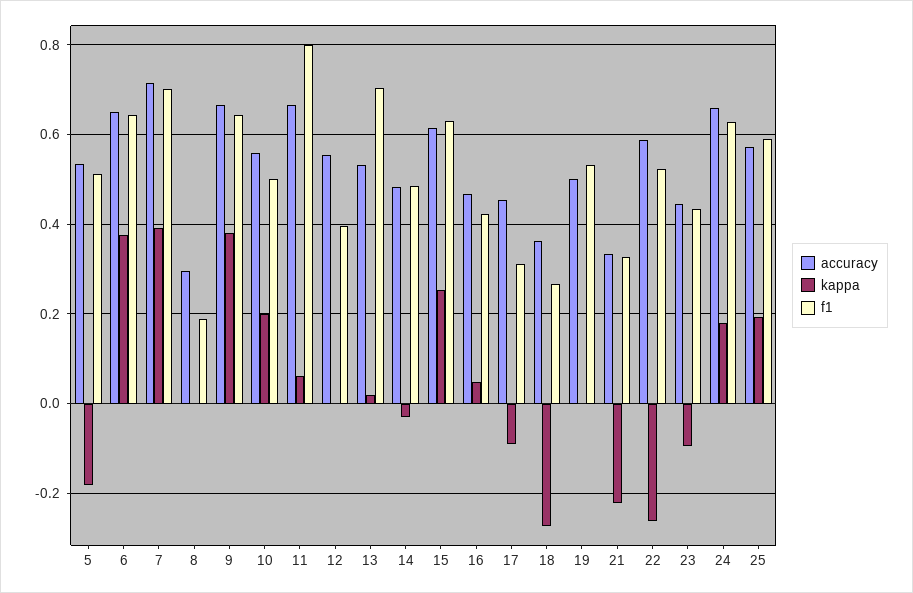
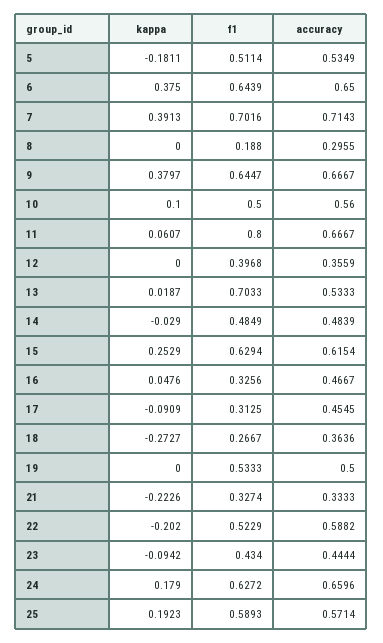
  {
    "accuracy": {
      "5": 0.5349,
      "6": 0.65,
      "7": 0.7143,
      "8": 0.2955,
      "9": 0.6667,
      "10": 0.56,
      "11": 0.6667,
-     "12": 0.56,
+     "12": 0.3559,
      "13": 0.5333,
      "14": 0.4839,
      "15": 0.6154,
      "16": 0.4667,
      "17": 0.4545,
      "18": 0.3636,
      "19": 0.5,
      "21": 0.3333,
      "22": 0.5882,
      "23": 0.4444,
      "24": 0.6596,
      "25": 0.5714
    },
    "kappa": {
      "5": -0.1811,
      "6": 0.375,
      "7": 0.3913,
      "8": 0,
      "9": 0.3797,
-     "10": 0.2,
+     "10": 0.1,
      "11": 0.0607,
      "12": 0,
      "13": 0.0187,
      "14": -0.029,
      "15": 0.2529,
      "16": 0.0476,
      "17": -0.0909,
      "18": -0.2727,
      "19": 0,
      "21": -0.2226,
-     "22": -0.26,
+     "22": -0.202,
      "23": -0.0942,
      "24": 0.179,
      "25": 0.1923
    },
    "f1": {
      "5": 0.5114,
      "6": 0.6439,
      "7": 0.7016,
      "8": 0.188,
      "9": 0.6447,
      "10": 0.5,
      "11": 0.8,
      "12": 0.3968,
      "13": 0.7033,
      "14": 0.4849,
      "15": 0.6294,
-     "16": 0.42,
+     "16": 0.3256,
      "17": 0.3125,
      "18": 0.2667,
      "19": 0.5333,
      "21": 0.3274,
      "22": 0.5229,
      "23": 0.434,
      "24": 0.6272,
      "25": 0.5893
    }
  }

